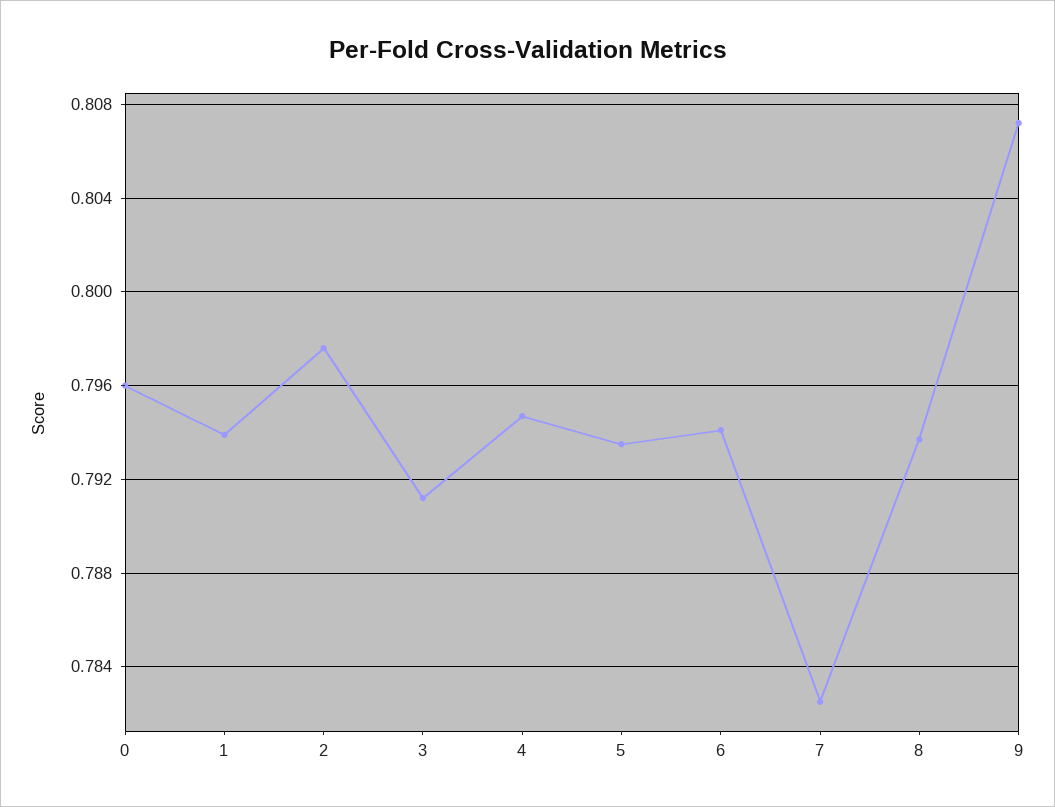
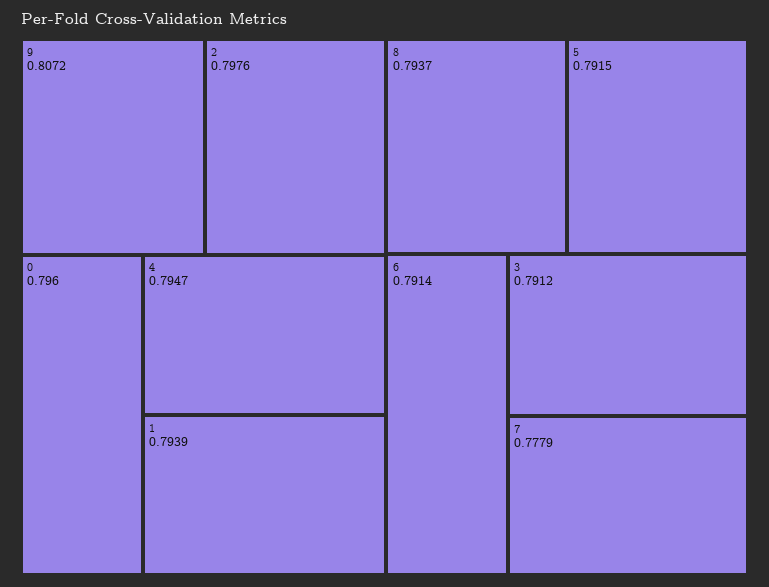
  {
    "0": 0.796,
    "1": 0.7939,
    "2": 0.7976,
    "3": 0.7912,
    "4": 0.7947,
-   "5": 0.7935,
+   "5": 0.7915,
-   "6": 0.794,
+   "6": 0.7914,
-   "7": 0.7825,
+   "7": 0.7779,
    "8": 0.7937,
    "9": 0.8072
  }

